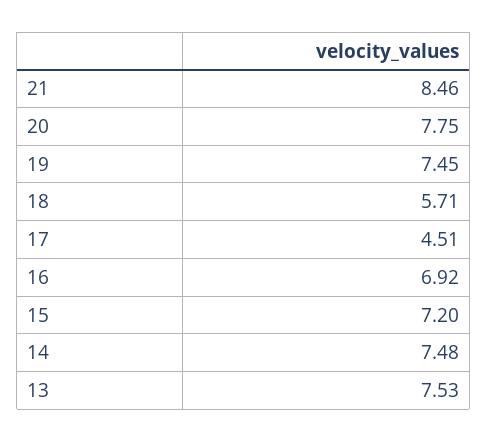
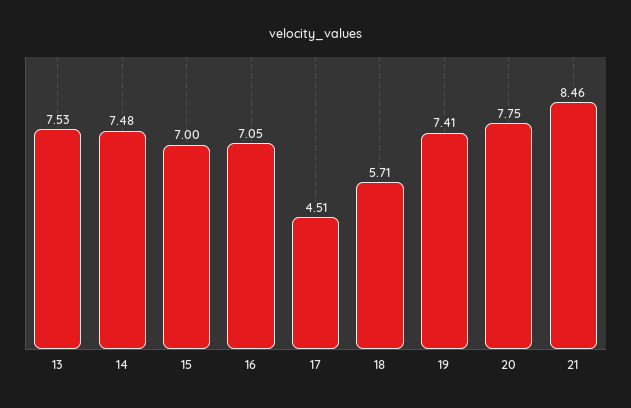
  {
    "21": 8.46,
    "20": 7.75,
-   "19": 7.45,
+   "19": 7.41,
    "18": 5.71,
    "17": 4.51,
-   "16": 6.92,
+   "16": 7.05,
-   "15": 7.2,
+   "15": 7,
    "14": 7.48,
    "13": 7.53
  }

